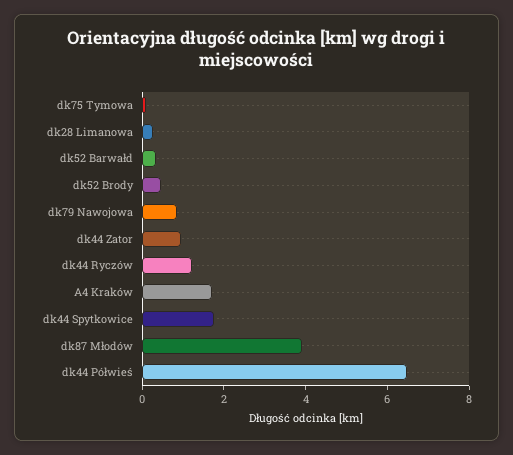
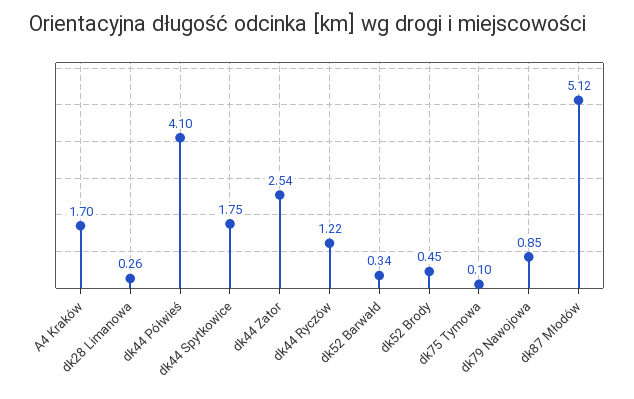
  {
    "dk75 Tymowa": 0.1,
    "dk28 Limanowa": 0.26,
    "dk52 Barwałd": 0.34,
    "dk52 Brody": 0.45,
    "dk79 Nawojowa": 0.85,
-   "dk44 Zator": 1,
+   "dk44 Zator": 2.54,
    "dk44 Ryczów": 1.22,
    "A4 Kraków": 1.7,
    "dk44 Spytkowice": 1.75,
-   "dk87 Młodów": 4,
+   "dk87 Młodów": 5.12,
-   "dk44 Półwieś": 6.5
+   "dk44 Półwieś": 4.1
  }

